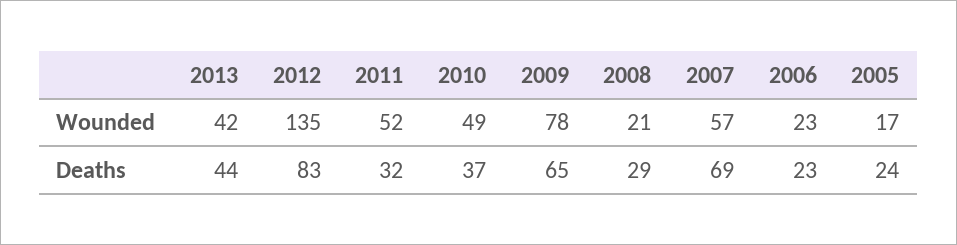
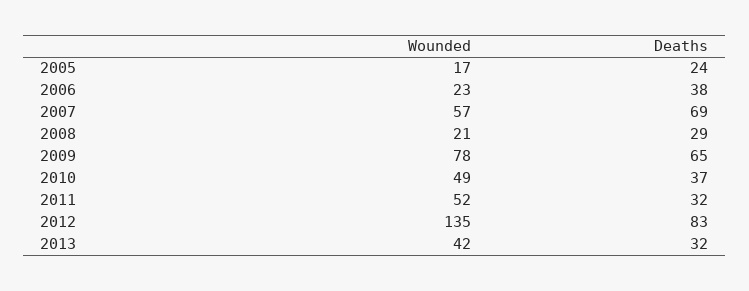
  {
    "2013": {
      "Wounded": 42,
-     "Deaths": 44
+     "Deaths": 32
    },
    "2012": {
      "Wounded": 135,
      "Deaths": 83
    },
    "2011": {
      "Wounded": 52,
      "Deaths": 32
    },
    "2010": {
      "Wounded": 49,
      "Deaths": 37
    },
    "2009": {
      "Wounded": 78,
      "Deaths": 65
    },
    "2008": {
      "Wounded": 21,
      "Deaths": 29
    },
    "2007": {
      "Wounded": 57,
      "Deaths": 69
    },
    "2006": {
      "Wounded": 23,
-     "Deaths": 23
+     "Deaths": 38
    },
    "2005": {
      "Wounded": 17,
      "Deaths": 24
    }
  }

